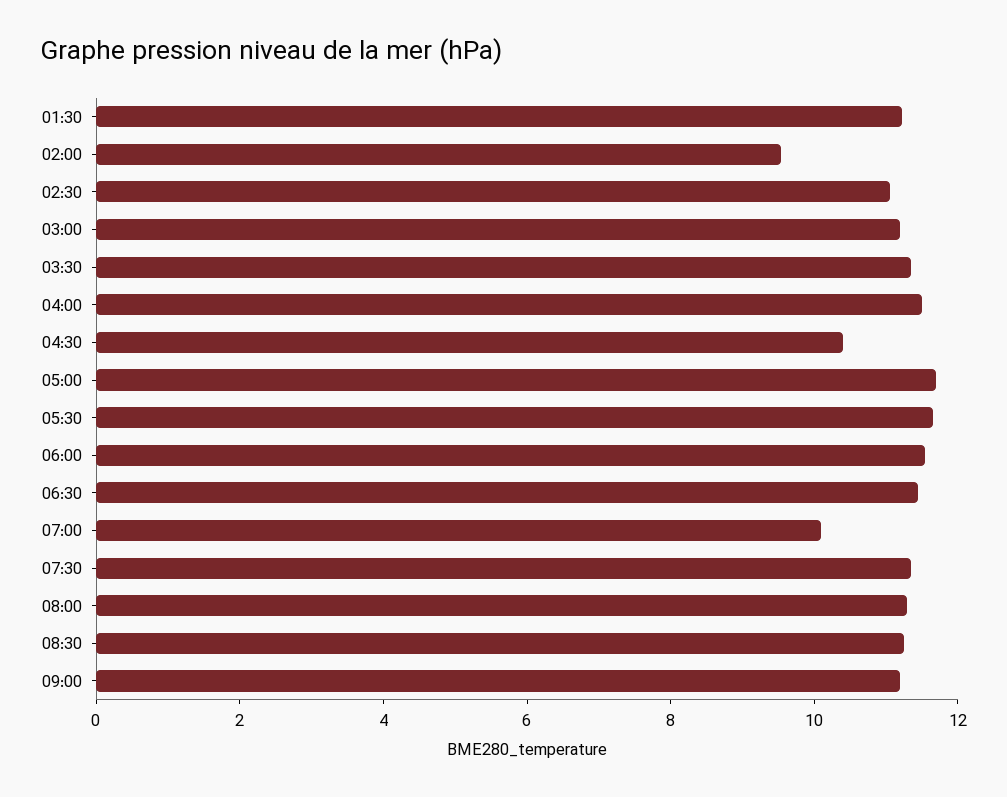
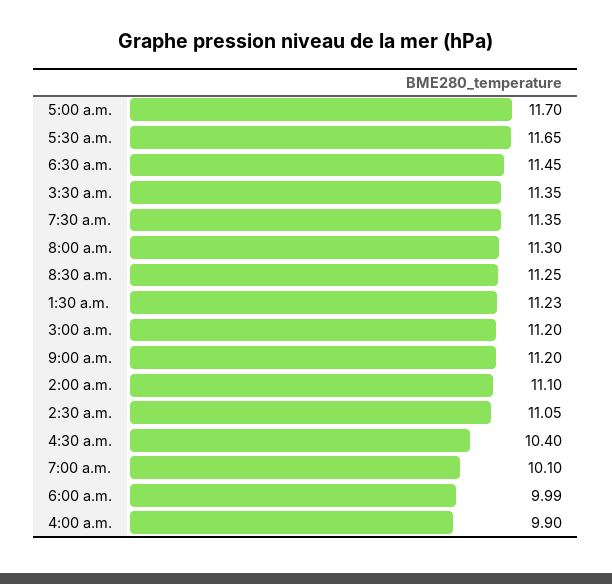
  {
    "01:30": 11.23,
-   "02:00": 9.5,
+   "02:00": 11.1,
    "02:30": 11.05,
    "03:00": 11.2,
    "03:30": 11.35,
-   "04:00": 11.5,
+   "04:00": 9.9,
    "04:30": 10.4,
    "05:00": 11.7,
    "05:30": 11.65,
-   "06:00": 11.5,
+   "06:00": 9.99,
    "06:30": 11.45,
    "07:00": 10.1,
    "07:30": 11.35,
    "08:00": 11.3,
    "08:30": 11.25,
    "09:00": 11.2
  }

